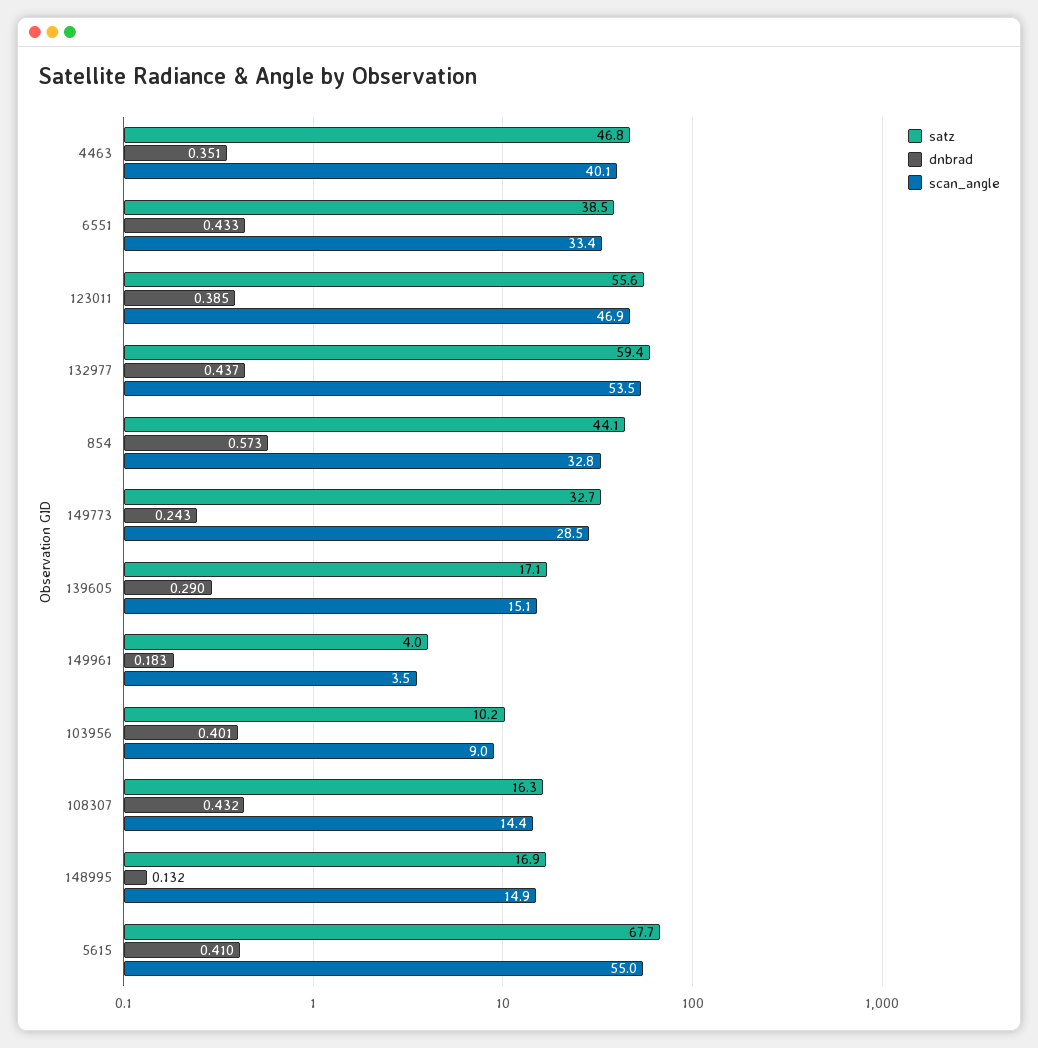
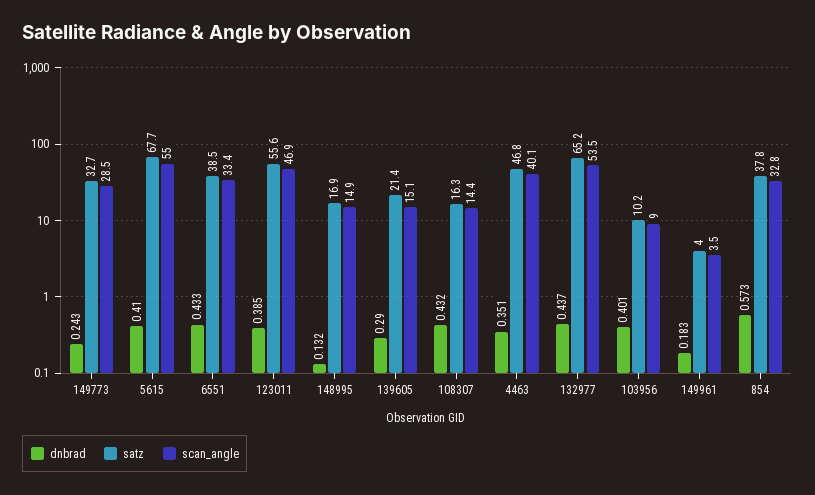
  {
    "satz": {
      "4463": 46.8,
      "6551": 38.5,
      "123011": 55.6,
-     "132977": 59.4,
+     "132977": 65.2,
-     "854": 44.1,
+     "854": 37.8,
      "149773": 32.7,
-     "139605": 17.1,
+     "139605": 21.4,
      "149961": 4,
      "103956": 10.2,
      "108307": 16.3,
      "148995": 16.9,
      "5615": 67.7
    },
    "dnbrad": {
      "4463": 0.351,
      "6551": 0.433,
      "123011": 0.385,
      "132977": 0.437,
      "854": 0.573,
      "149773": 0.243,
      "139605": 0.29,
      "149961": 0.183,
      "103956": 0.401,
      "108307": 0.432,
      "148995": 0.132,
      "5615": 0.41
    },
    "scan_angle": {
      "4463": 40.1,
      "6551": 33.4,
      "123011": 46.9,
      "132977": 53.5,
      "854": 32.8,
      "149773": 28.5,
      "139605": 15.1,
      "149961": 3.5,
      "103956": 9,
      "108307": 14.4,
      "148995": 14.9,
      "5615": 55
    }
  }

